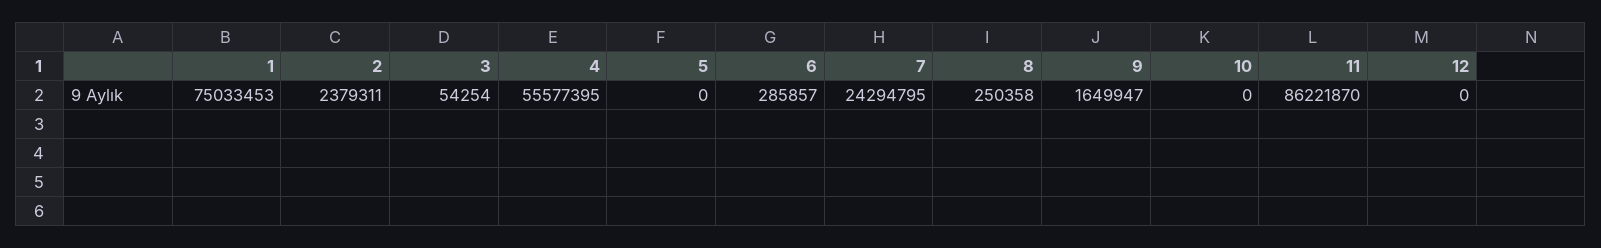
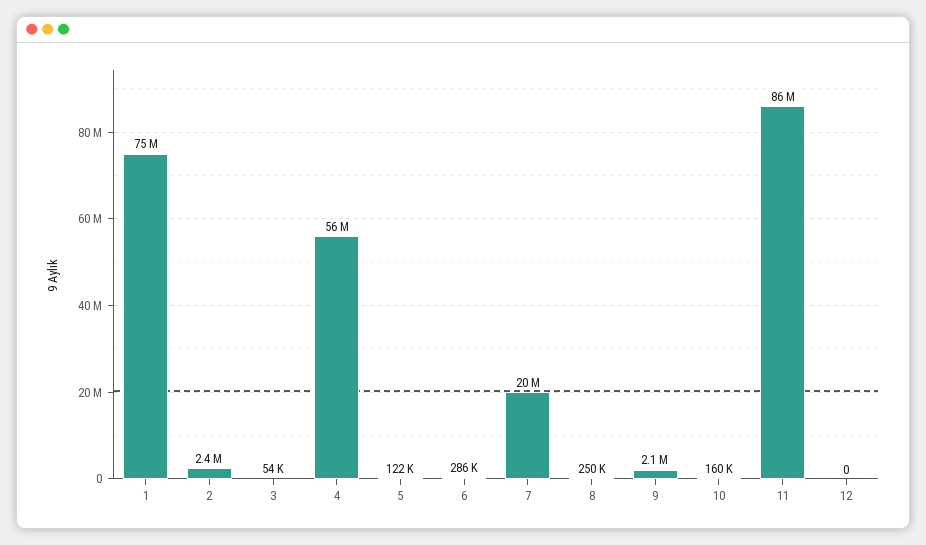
  {
    "1": 75033453,
    "2": 2379311,
    "3": 54254,
    "4": 55577395,
-   "5": 0,
+   "5": 122000,
    "6": 285857,
-   "7": 24294795,
+   "7": 20000000,
    "8": 250358,
-   "9": 1649947,
+   "9": 2100000,
-   "10": 0,
+   "10": 160000,
    "11": 86221870,
    "12": 0
  }

